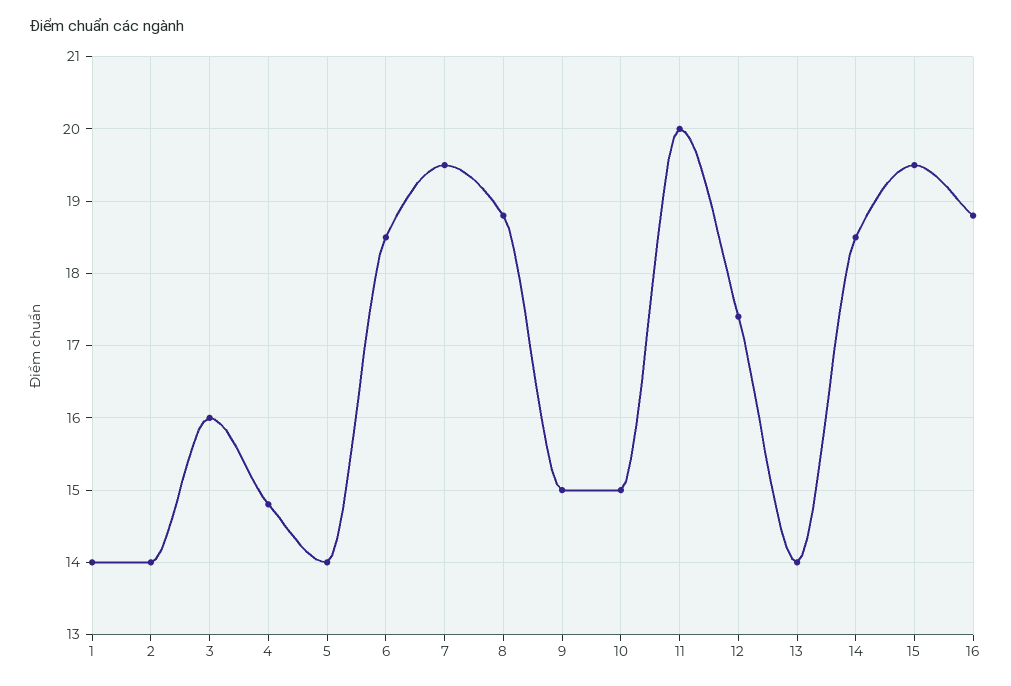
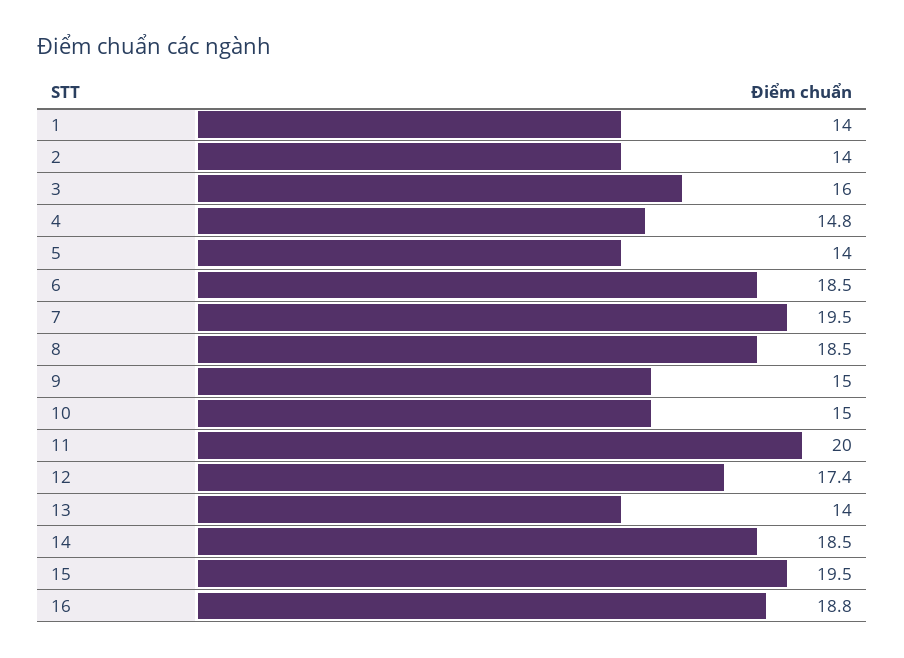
  {
    "1": 14,
    "2": 14,
    "3": 16,
    "4": 14.8,
    "5": 14,
    "6": 18.5,
    "7": 19.5,
-   "8": 18.8,
+   "8": 18.5,
    "9": 15,
    "10": 15,
    "11": 20,
    "12": 17.4,
    "13": 14,
    "14": 18.5,
    "15": 19.5,
    "16": 18.8
  }

